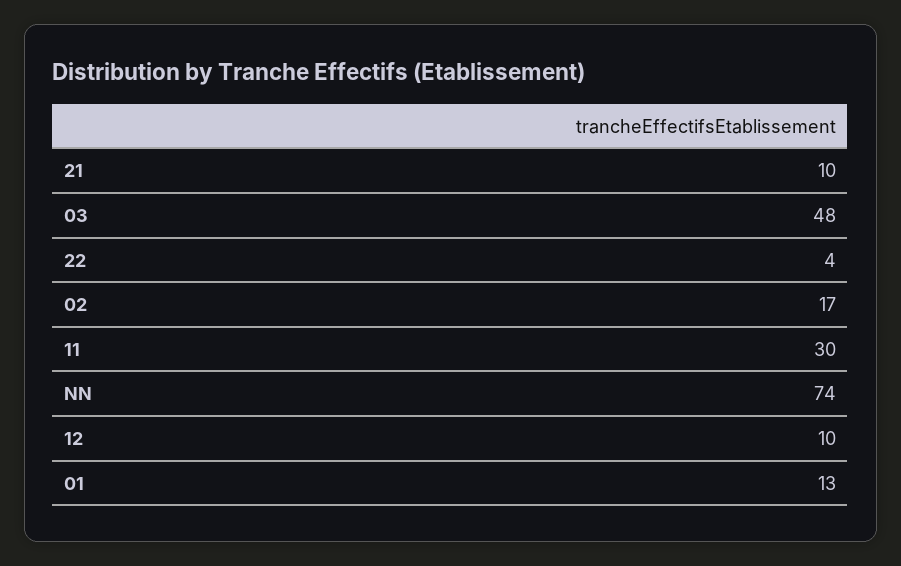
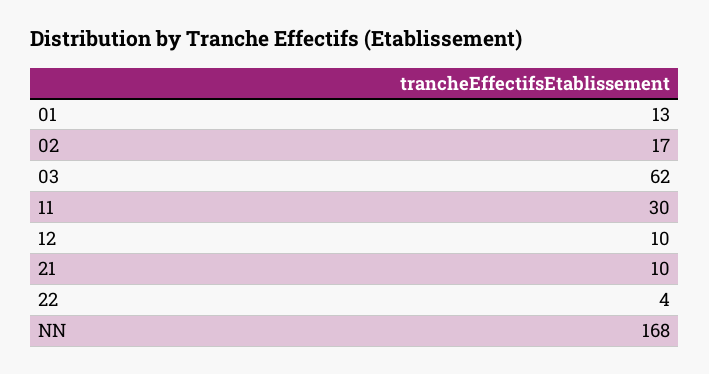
  {
    "21": 10,
-   "03": 48,
+   "03": 62,
    "22": 4,
    "02": 17,
    "11": 30,
-   "NN": 74,
+   "NN": 168,
    "12": 10,
    "01": 13
  }

